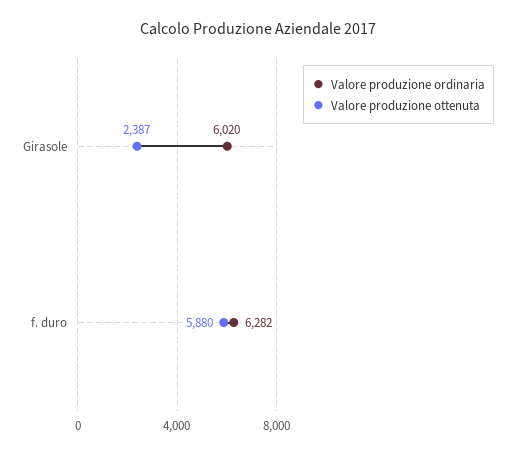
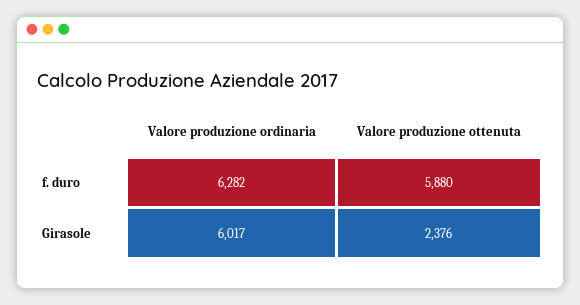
  {
    "Valore produzione ordinaria": {
-     "Girasole": 6020,
+     "Girasole": 6017,
      "f. duro": 6282
    },
    "Valore produzione ottenuta": {
-     "Girasole": 2387,
+     "Girasole": 2376,
      "f. duro": 5880
    }
  }

